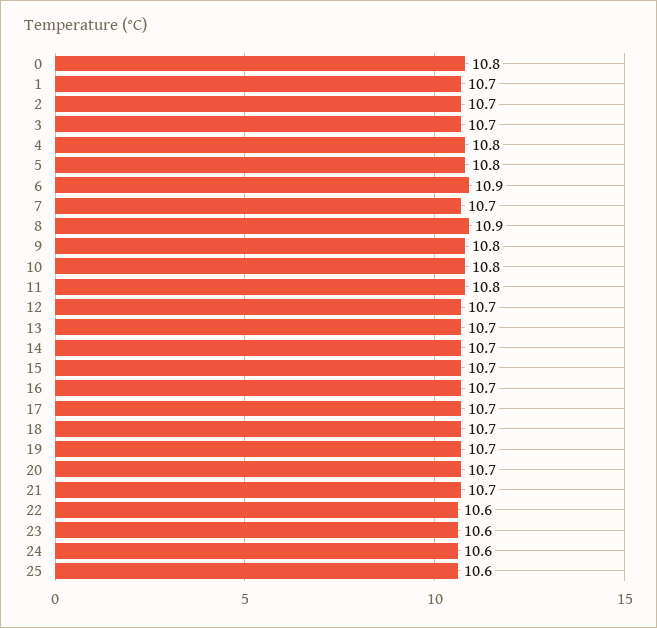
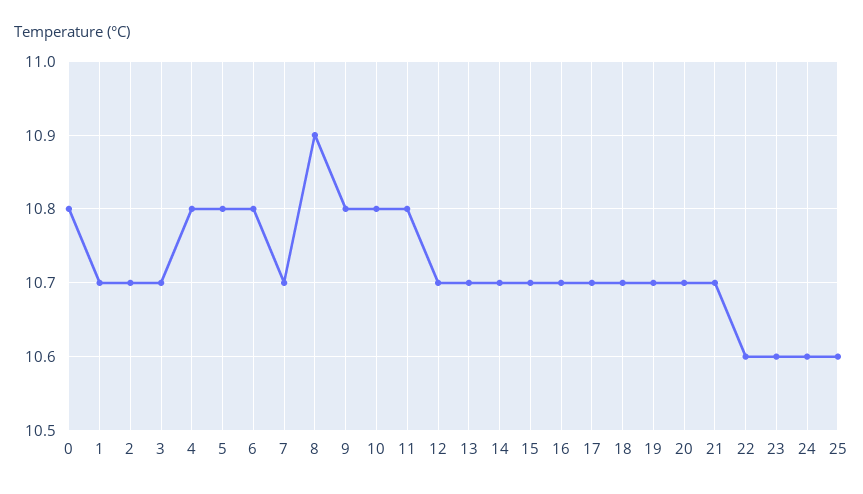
  {
    "0": 10.8,
    "1": 10.7,
    "2": 10.7,
    "3": 10.7,
    "4": 10.8,
    "5": 10.8,
-   "6": 10.9,
+   "6": 10.8,
    "7": 10.7,
    "8": 10.9,
    "9": 10.8,
    "10": 10.8,
    "11": 10.8,
    "12": 10.7,
    "13": 10.7,
    "14": 10.7,
    "15": 10.7,
    "16": 10.7,
    "17": 10.7,
    "18": 10.7,
    "19": 10.7,
    "20": 10.7,
    "21": 10.7,
    "22": 10.6,
    "23": 10.6,
    "24": 10.6,
    "25": 10.6
  }

